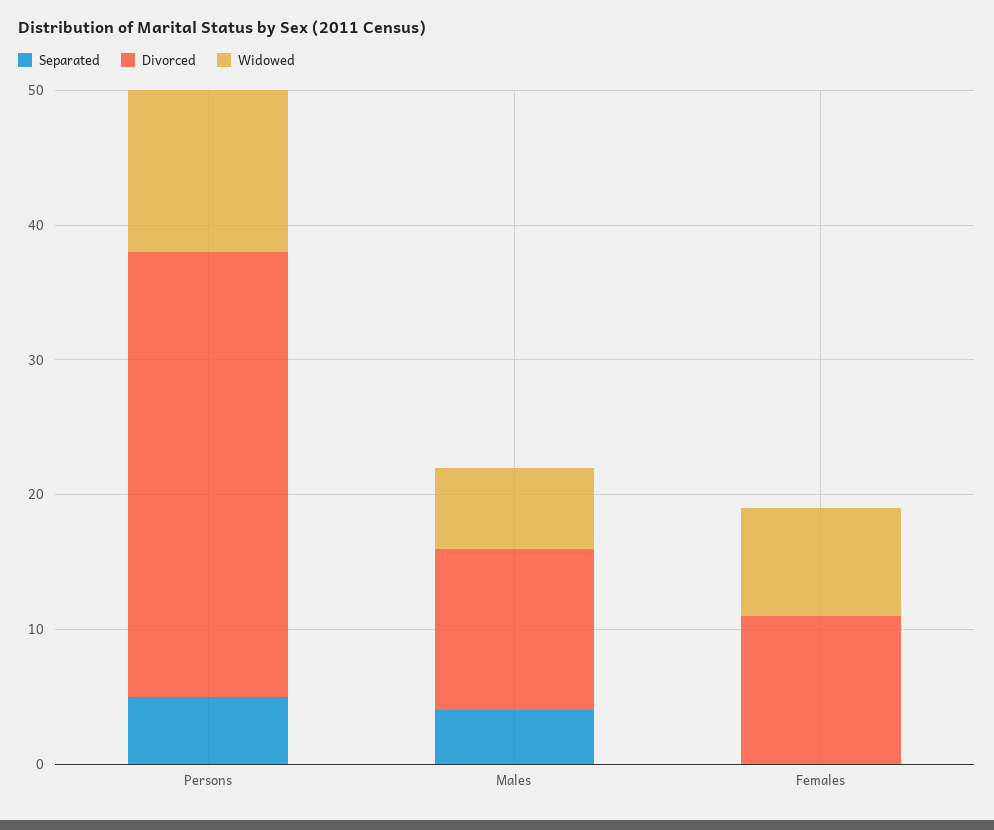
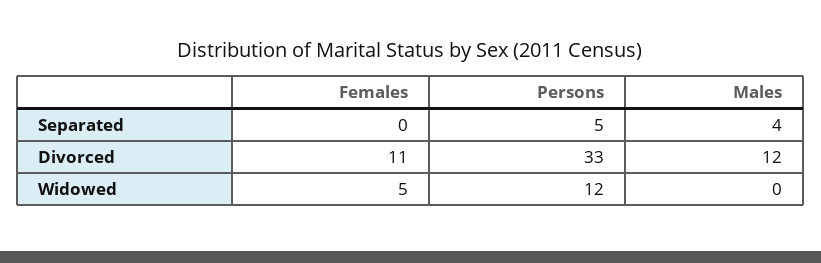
  {
    "Separated": {
      "Persons": 5,
      "Males": 4,
      "Females": 0
    },
    "Divorced": {
      "Persons": 33,
      "Males": 12,
      "Females": 11
    },
    "Widowed": {
      "Persons": 12,
-     "Males": 6,
+     "Males": 0,
-     "Females": 8
+     "Females": 5
    }
  }

